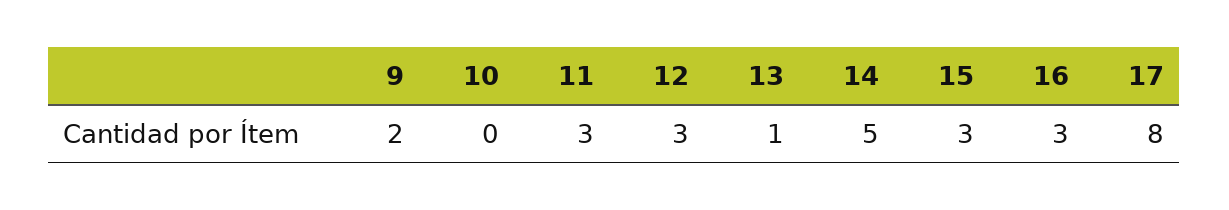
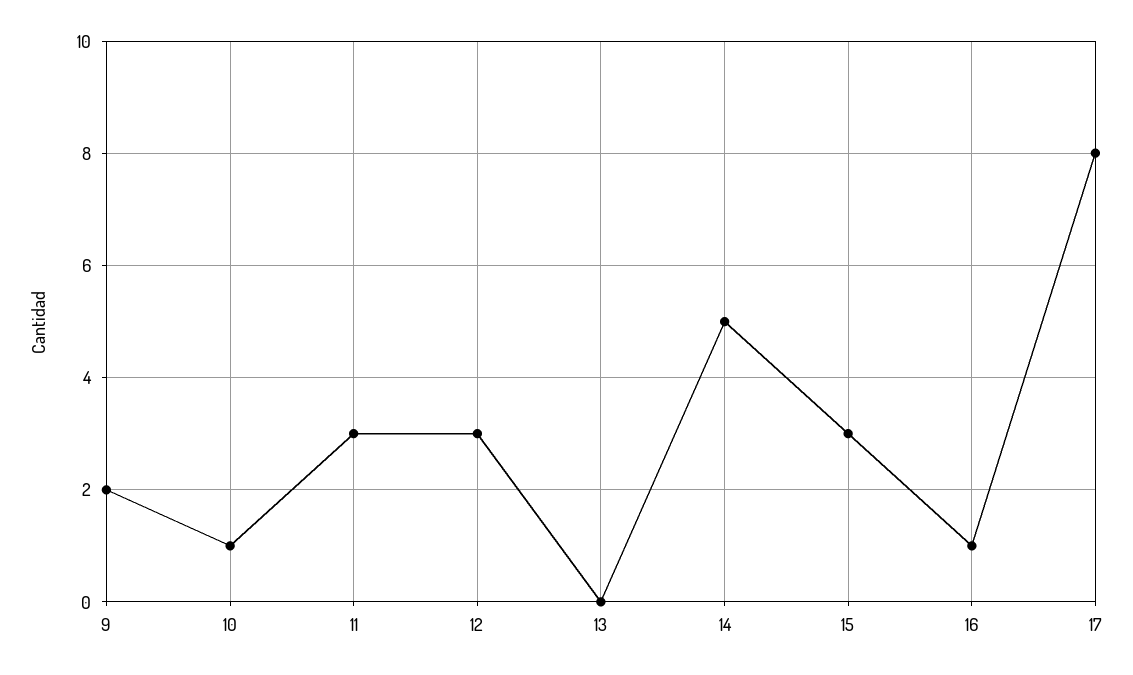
  {
    "9": 2,
-   "10": 0,
+   "10": 1,
    "11": 3,
    "12": 3,
-   "13": 1,
+   "13": 0,
    "14": 5,
    "15": 3,
-   "16": 3,
+   "16": 1,
    "17": 8
  }

